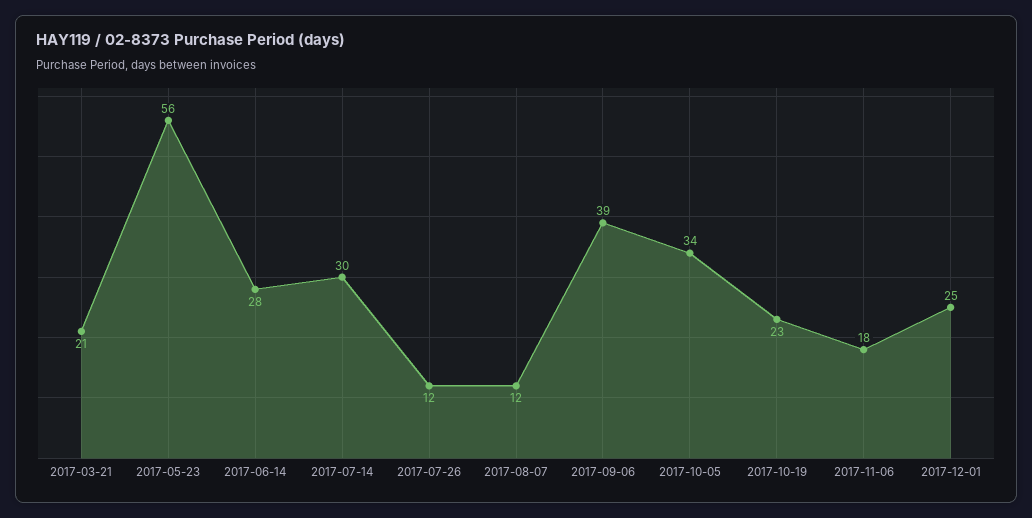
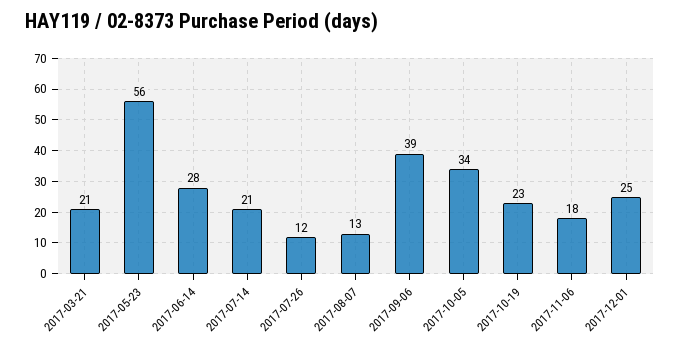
  {
    "2017-03-21": 21,
    "2017-05-23": 56,
    "2017-06-14": 28,
-   "2017-07-14": 30,
+   "2017-07-14": 21,
    "2017-07-26": 12,
-   "2017-08-07": 12,
+   "2017-08-07": 13,
    "2017-09-06": 39,
    "2017-10-05": 34,
    "2017-10-19": 23,
    "2017-11-06": 18,
    "2017-12-01": 25
  }

